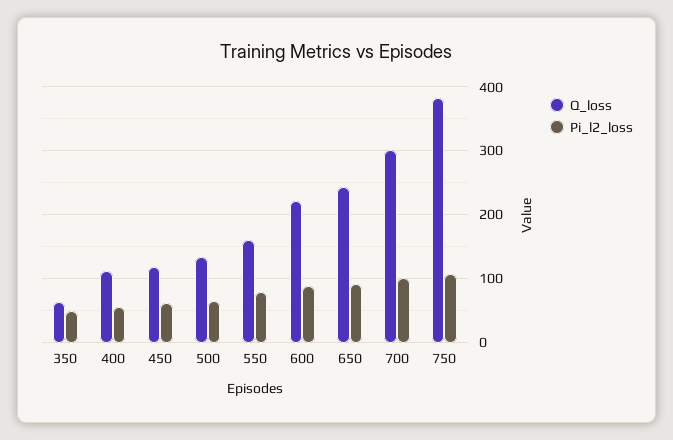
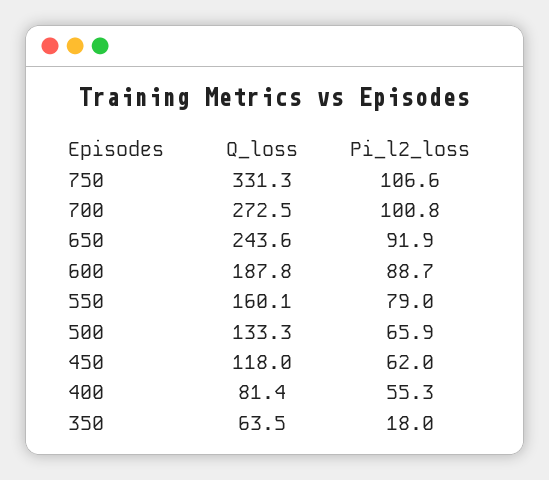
  {
    "Q_loss": {
      "350": 63.5,
-     "400": 110,
+     "400": 81.4,
      "450": 118,
      "500": 133.3,
      "550": 160.1,
-     "600": 220,
+     "600": 187.8,
      "650": 243.6,
-     "700": 300,
+     "700": 272.5,
-     "750": 380
+     "750": 331.3
    },
    "Pi_l2_loss": {
-     "350": 50,
+     "350": 18,
      "400": 55.3,
      "450": 62,
      "500": 65.9,
      "550": 79,
      "600": 88.7,
      "650": 91.9,
      "700": 100.8,
      "750": 106.6
    }
  }

